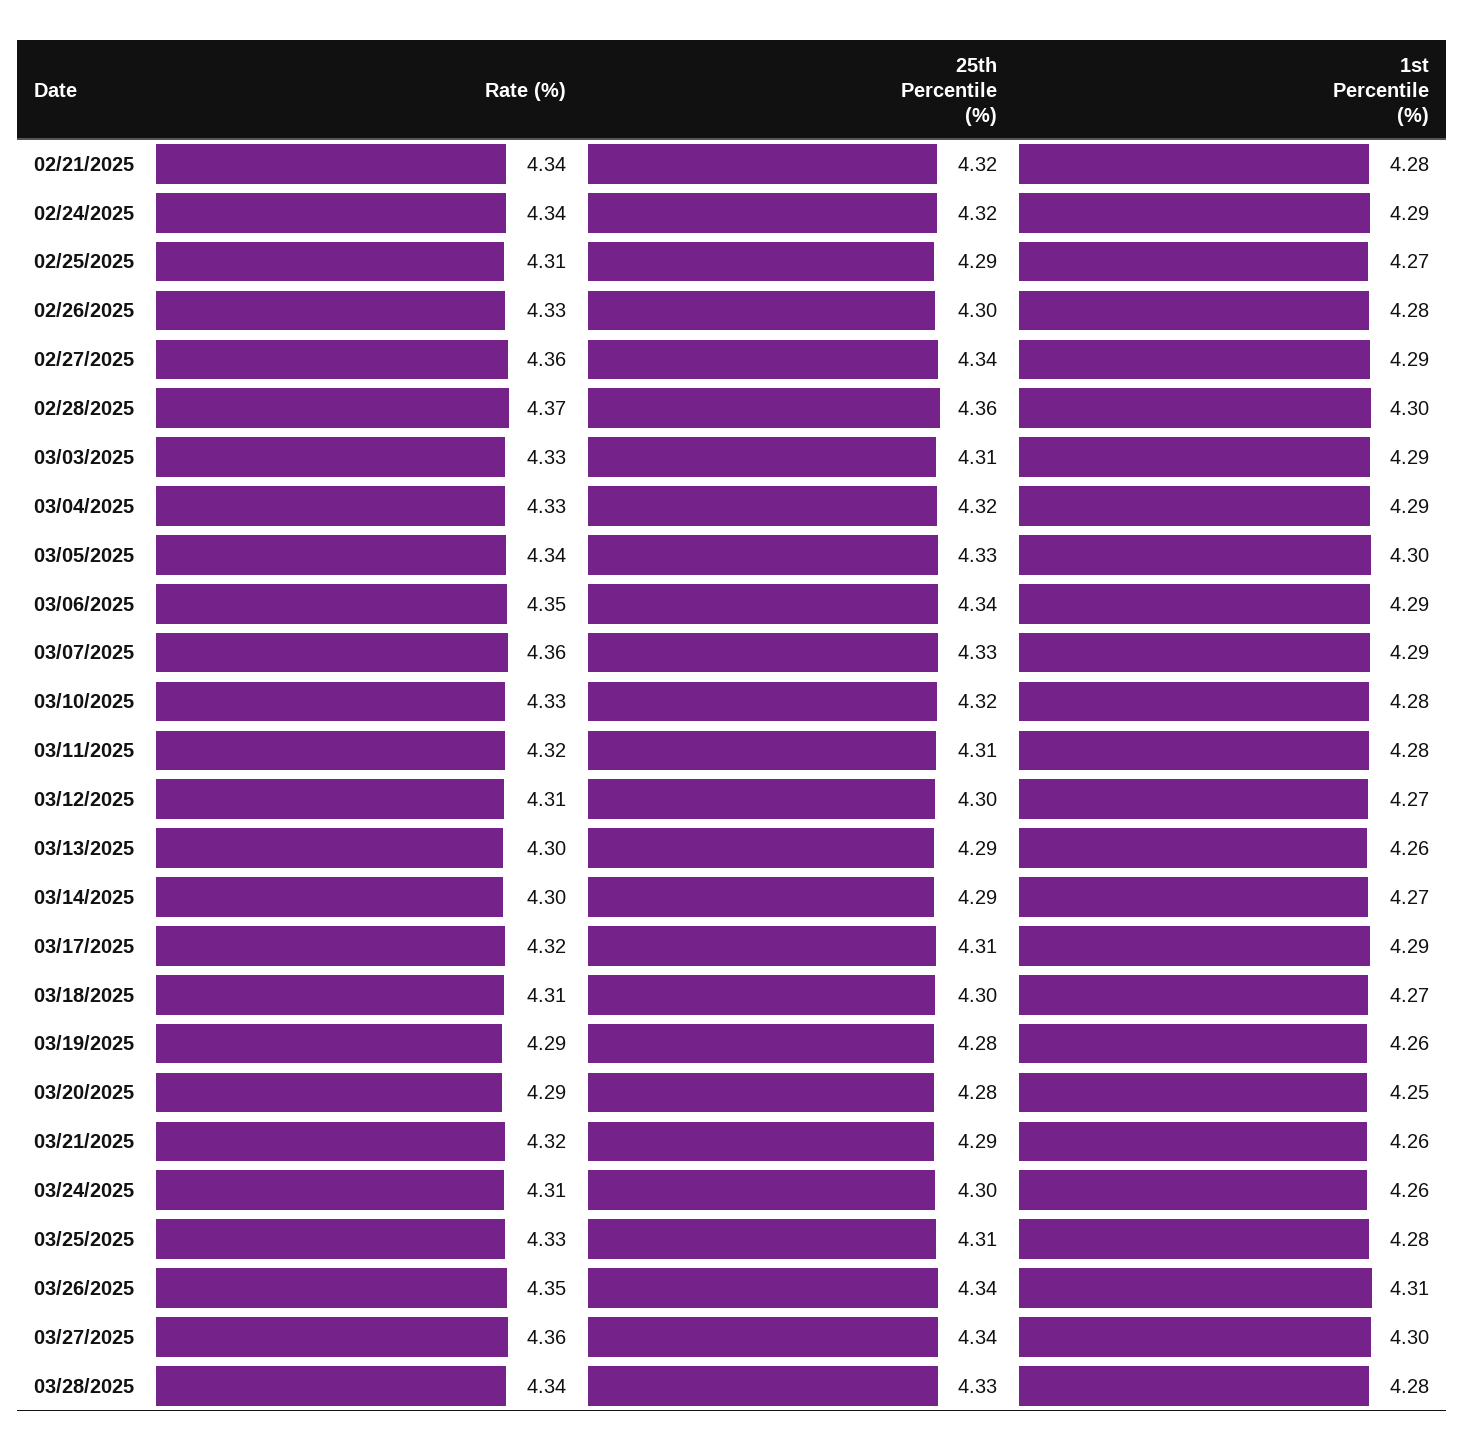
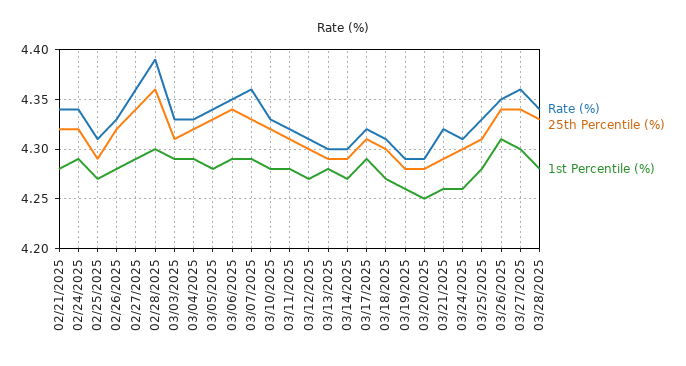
  {
    "Rate (%)": {
      "02/21/2025": 4.34,
      "02/24/2025": 4.34,
      "02/25/2025": 4.31,
      "02/26/2025": 4.33,
      "02/27/2025": 4.36,
-     "02/28/2025": 4.37,
+     "02/28/2025": 4.39,
      "03/03/2025": 4.33,
      "03/04/2025": 4.33,
      "03/05/2025": 4.34,
      "03/06/2025": 4.35,
      "03/07/2025": 4.36,
      "03/10/2025": 4.33,
      "03/11/2025": 4.32,
      "03/12/2025": 4.31,
      "03/13/2025": 4.3,
      "03/14/2025": 4.3,
      "03/17/2025": 4.32,
      "03/18/2025": 4.31,
      "03/19/2025": 4.29,
      "03/20/2025": 4.29,
      "03/21/2025": 4.32,
      "03/24/2025": 4.31,
      "03/25/2025": 4.33,
      "03/26/2025": 4.35,
      "03/27/2025": 4.36,
      "03/28/2025": 4.34
    },
    "25th Percentile (%)": {
      "02/21/2025": 4.32,
      "02/24/2025": 4.32,
      "02/25/2025": 4.29,
-     "02/26/2025": 4.3,
+     "02/26/2025": 4.32,
      "02/27/2025": 4.34,
      "02/28/2025": 4.36,
      "03/03/2025": 4.31,
      "03/04/2025": 4.32,
      "03/05/2025": 4.33,
      "03/06/2025": 4.34,
      "03/07/2025": 4.33,
      "03/10/2025": 4.32,
      "03/11/2025": 4.31,
      "03/12/2025": 4.3,
      "03/13/2025": 4.29,
      "03/14/2025": 4.29,
      "03/17/2025": 4.31,
      "03/18/2025": 4.3,
      "03/19/2025": 4.28,
      "03/20/2025": 4.28,
      "03/21/2025": 4.29,
      "03/24/2025": 4.3,
      "03/25/2025": 4.31,
      "03/26/2025": 4.34,
      "03/27/2025": 4.34,
      "03/28/2025": 4.33
    },
    "1st Percentile (%)": {
      "02/21/2025": 4.28,
      "02/24/2025": 4.29,
      "02/25/2025": 4.27,
      "02/26/2025": 4.28,
      "02/27/2025": 4.29,
      "02/28/2025": 4.3,
      "03/03/2025": 4.29,
      "03/04/2025": 4.29,
-     "03/05/2025": 4.3,
+     "03/05/2025": 4.28,
      "03/06/2025": 4.29,
      "03/07/2025": 4.29,
      "03/10/2025": 4.28,
      "03/11/2025": 4.28,
      "03/12/2025": 4.27,
-     "03/13/2025": 4.26,
+     "03/13/2025": 4.28,
      "03/14/2025": 4.27,
      "03/17/2025": 4.29,
      "03/18/2025": 4.27,
      "03/19/2025": 4.26,
      "03/20/2025": 4.25,
      "03/21/2025": 4.26,
      "03/24/2025": 4.26,
      "03/25/2025": 4.28,
      "03/26/2025": 4.31,
      "03/27/2025": 4.3,
      "03/28/2025": 4.28
    }
  }

